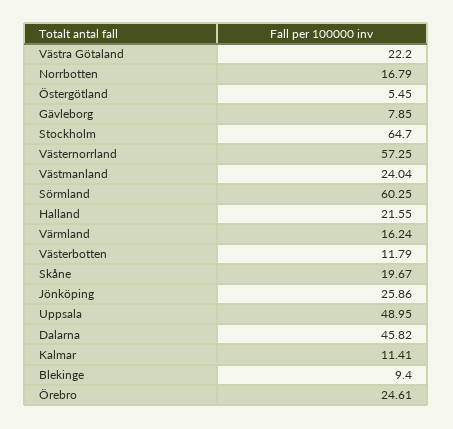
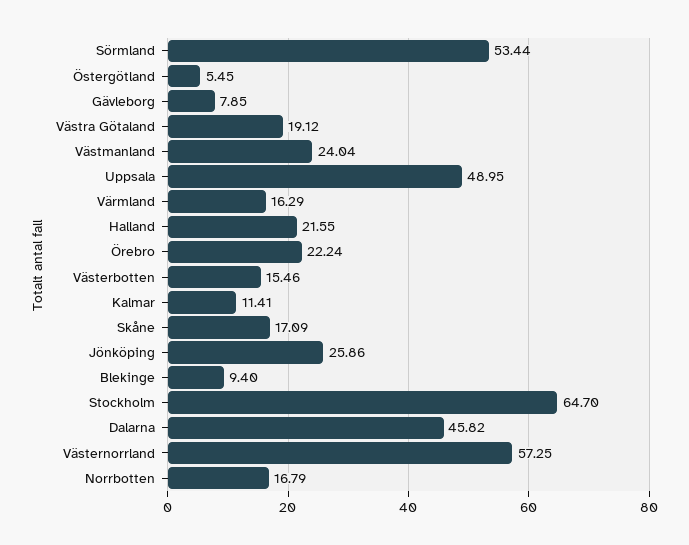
  {
-   "Västra Götaland": 22.2,
+   "Västra Götaland": 19.12,
    "Norrbotten": 16.79,
    "Östergötland": 5.45,
    "Gävleborg": 7.85,
    "Stockholm": 64.7,
    "Västernorrland": 57.25,
    "Västmanland": 24.04,
-   "Sörmland": 60.25,
+   "Sörmland": 53.44,
    "Halland": 21.55,
-   "Värmland": 16.24,
+   "Värmland": 16.29,
-   "Västerbotten": 11.79,
+   "Västerbotten": 15.46,
-   "Skåne": 19.67,
+   "Skåne": 17.09,
    "Jönköping": 25.86,
    "Uppsala": 48.95,
    "Dalarna": 45.82,
    "Kalmar": 11.41,
    "Blekinge": 9.4,
-   "Örebro": 24.61
+   "Örebro": 22.24
  }

